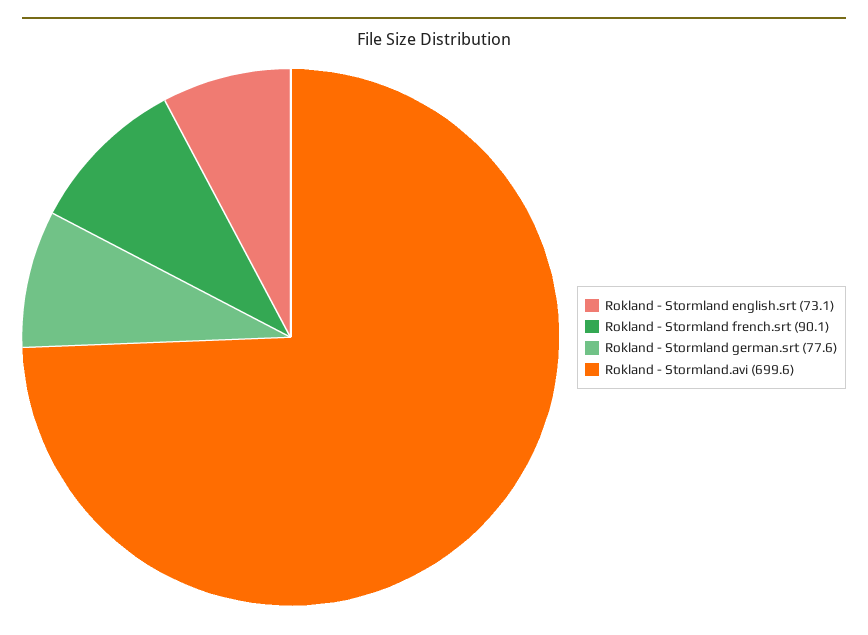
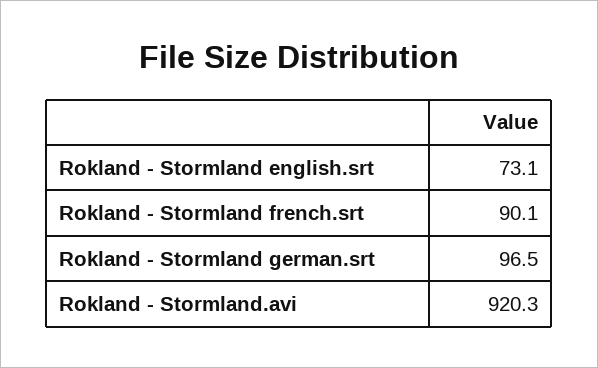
  {
    "Rokland - Stormland english.srt": 73.1,
    "Rokland - Stormland french.srt": 90.1,
-   "Rokland - Stormland german.srt": 77.6,
+   "Rokland - Stormland german.srt": 96.5,
-   "Rokland - Stormland.avi": 699.6
+   "Rokland - Stormland.avi": 920.3
  }

